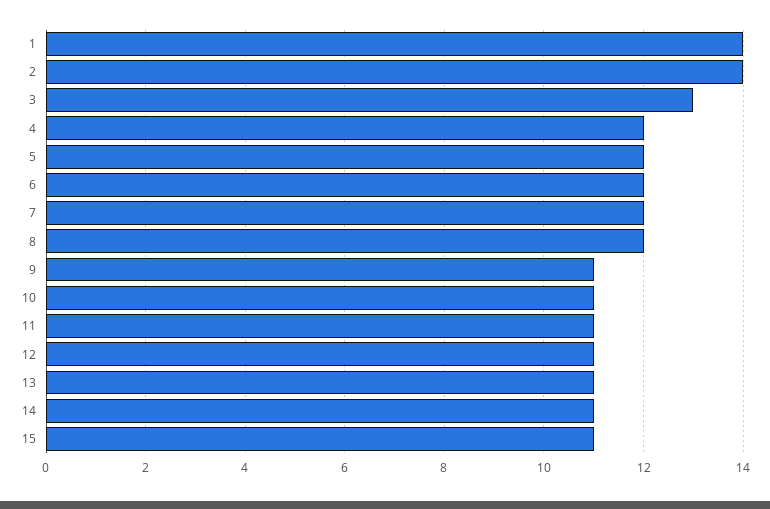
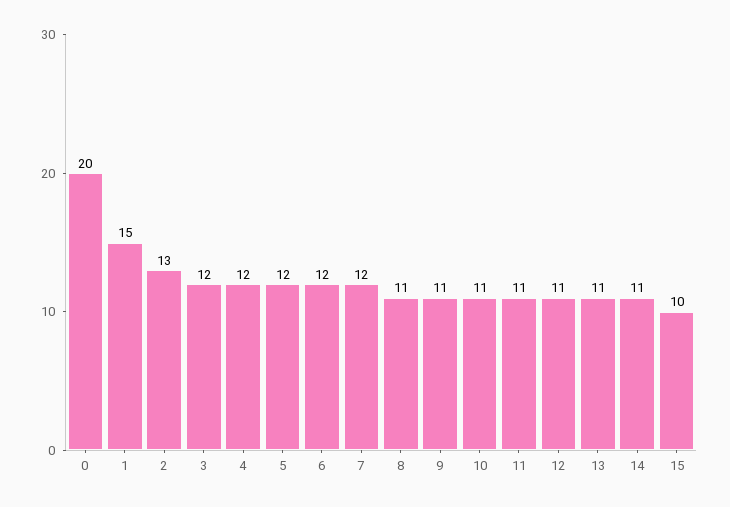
  {
-   "1": 14,
+   "1": 15,
-   "2": 14,
+   "2": 13,
-   "3": 13,
+   "3": 12,
    "4": 12,
    "5": 12,
    "6": 12,
    "7": 12,
-   "8": 12,
+   "8": 11,
    "9": 11,
    "10": 11,
    "11": 11,
    "12": 11,
    "13": 11,
    "14": 11,
-   "15": 11
+   "15": 10,
+   "0": 20
  }

